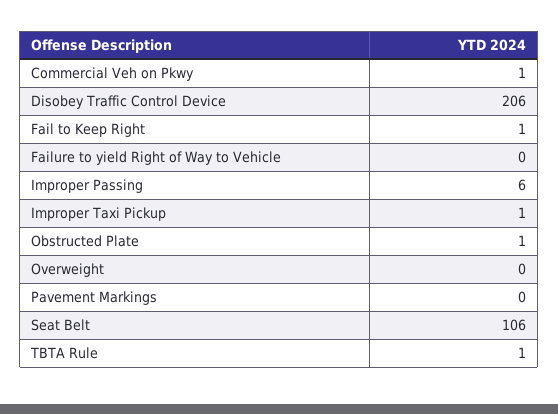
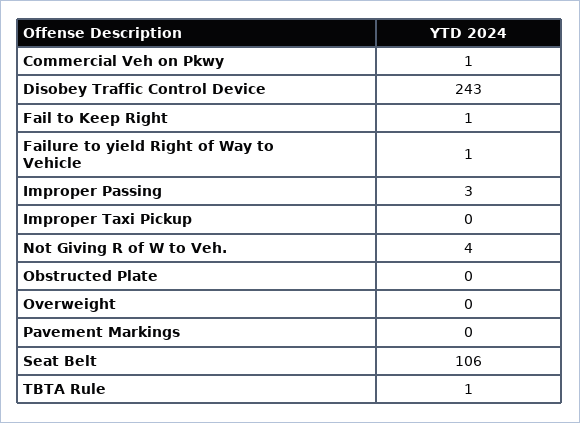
  {
    "Commercial Veh on Pkwy": 1,
-   "Disobey Traffic Control Device": 206,
+   "Disobey Traffic Control Device": 243,
    "Fail to Keep Right": 1,
-   "Failure to yield Right of Way to Vehicle": 0,
+   "Failure to yield Right of Way to Vehicle": 1,
-   "Improper Passing": 6,
+   "Improper Passing": 3,
-   "Improper Taxi Pickup": 1,
+   "Improper Taxi Pickup": 0,
-   "Obstructed Plate": 1,
+   "Obstructed Plate": 0,
    "Overweight": 0,
    "Pavement Markings": 0,
    "Seat Belt": 106,
-   "TBTA Rule": 1
+   "TBTA Rule": 1,
+   "Not Giving R of W to Veh.": 4
  }

